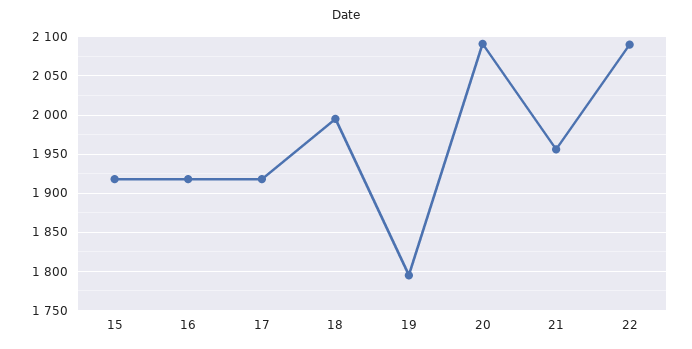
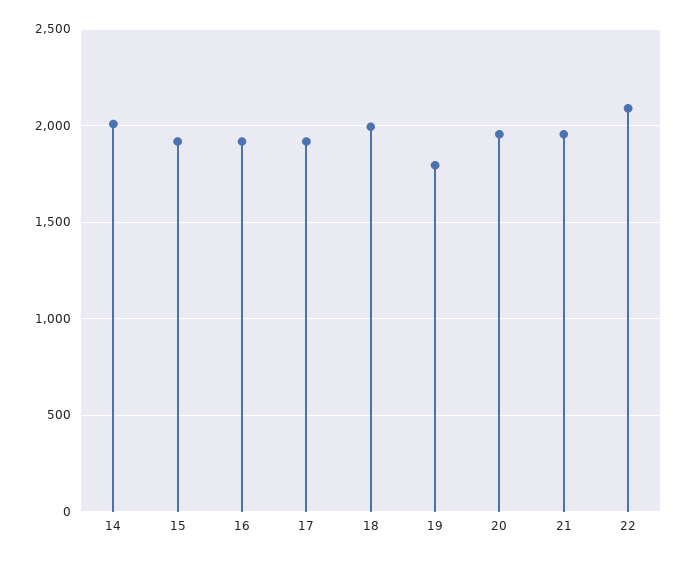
  {
    "15": 1920,
    "16": 1920,
    "17": 1920,
    "18": 2000,
    "19": 1800,
-   "20": 2090,
+   "20": 1950,
    "21": 1960,
-   "22": 2090
+   "22": 2090,
+   "14": 2000
  }

